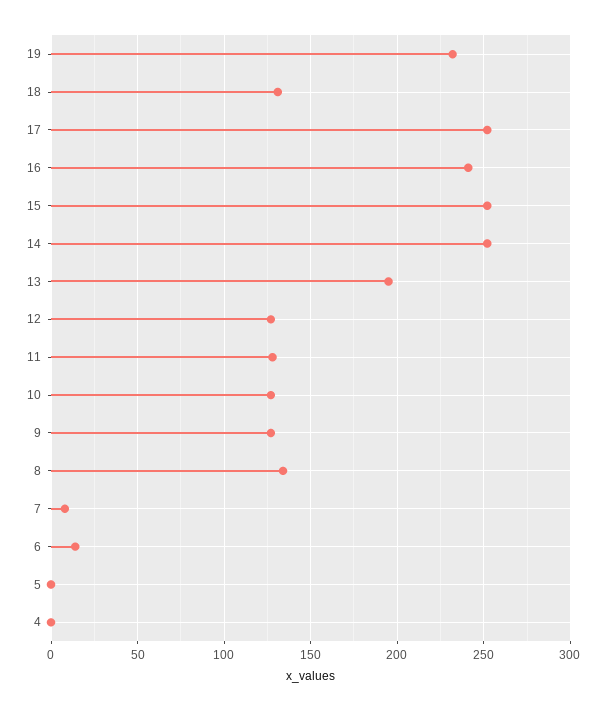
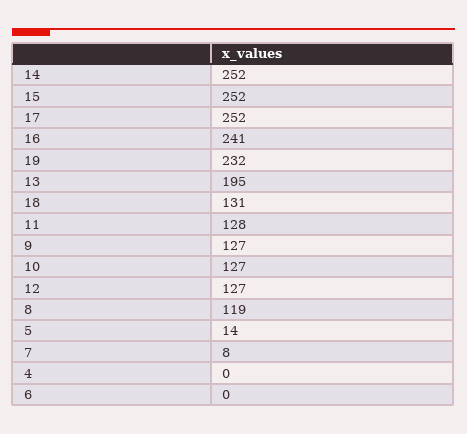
  {
    "19": 232,
    "18": 131,
    "17": 252,
    "16": 241,
    "15": 252,
    "14": 252,
    "13": 195,
    "12": 127,
    "11": 128,
    "10": 127,
    "9": 127,
-   "8": 135,
+   "8": 119,
    "7": 8,
-   "6": 15,
+   "6": 0,
-   "5": 0,
+   "5": 14,
    "4": 0
  }

